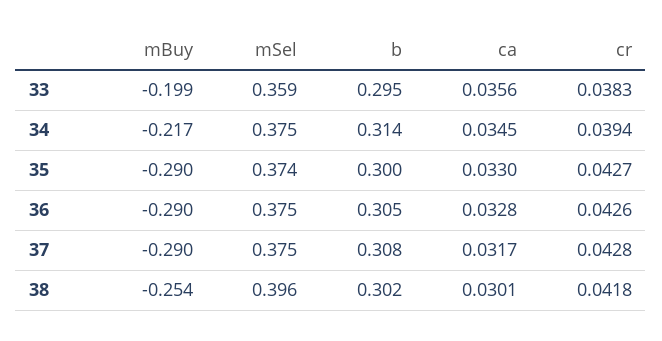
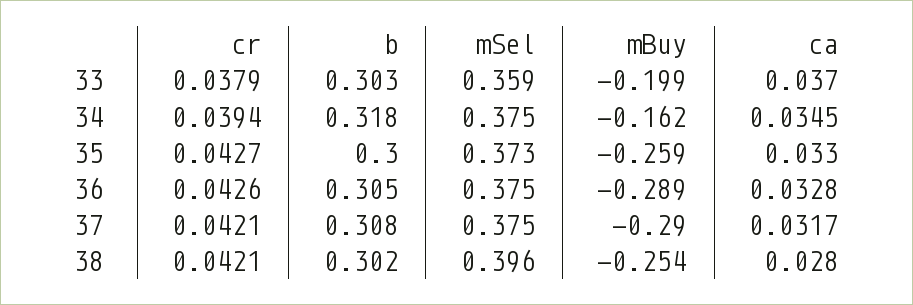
  {
    "mBuy": {
      "33": -0.199,
-     "34": -0.217,
+     "34": -0.162,
-     "35": -0.29,
+     "35": -0.259,
-     "36": -0.29,
+     "36": -0.289,
      "37": -0.29,
      "38": -0.254
    },
    "mSel": {
      "33": 0.359,
      "34": 0.375,
-     "35": 0.374,
+     "35": 0.373,
      "36": 0.375,
      "37": 0.375,
      "38": 0.396
    },
    "b": {
-     "33": 0.295,
+     "33": 0.303,
-     "34": 0.314,
+     "34": 0.318,
      "35": 0.3,
      "36": 0.305,
      "37": 0.308,
      "38": 0.302
    },
    "ca": {
-     "33": 0.0356,
+     "33": 0.037,
      "34": 0.0345,
      "35": 0.033,
      "36": 0.0328,
      "37": 0.0317,
-     "38": 0.0301
+     "38": 0.028
    },
    "cr": {
-     "33": 0.0383,
+     "33": 0.0379,
      "34": 0.0394,
      "35": 0.0427,
      "36": 0.0426,
-     "37": 0.0428,
+     "37": 0.0421,
-     "38": 0.0418
+     "38": 0.0421
    }
  }

